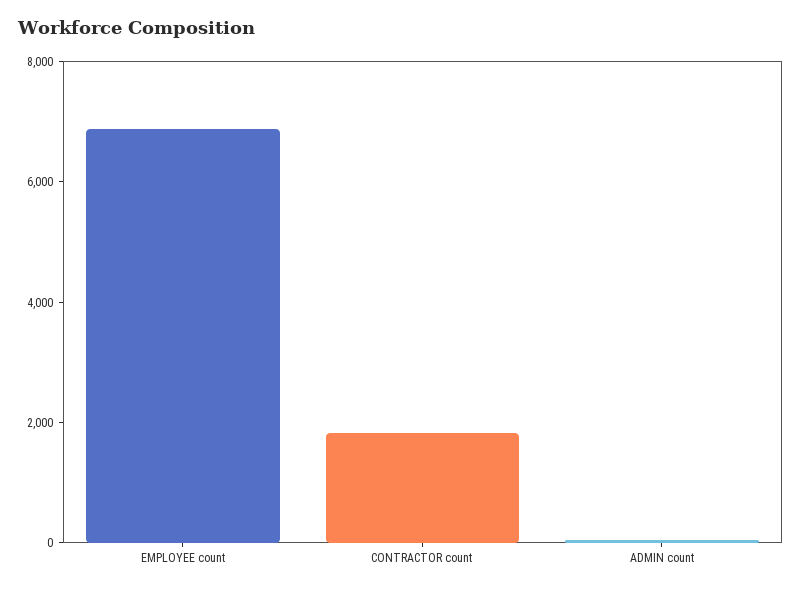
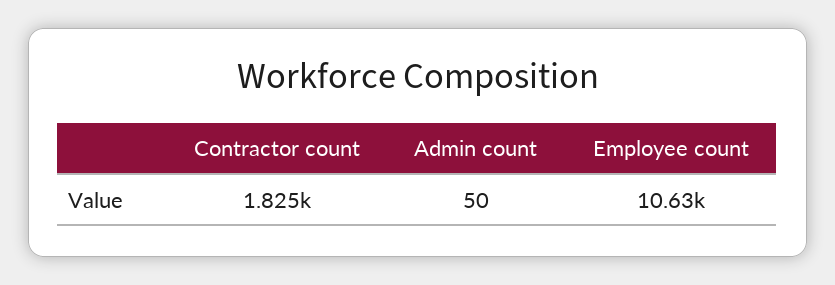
  {
-   "EMPLOYEE count": 7000,
+   "EMPLOYEE count": 10630,
    "CONTRACTOR count": 1825,
    "ADMIN count": 50
  }

